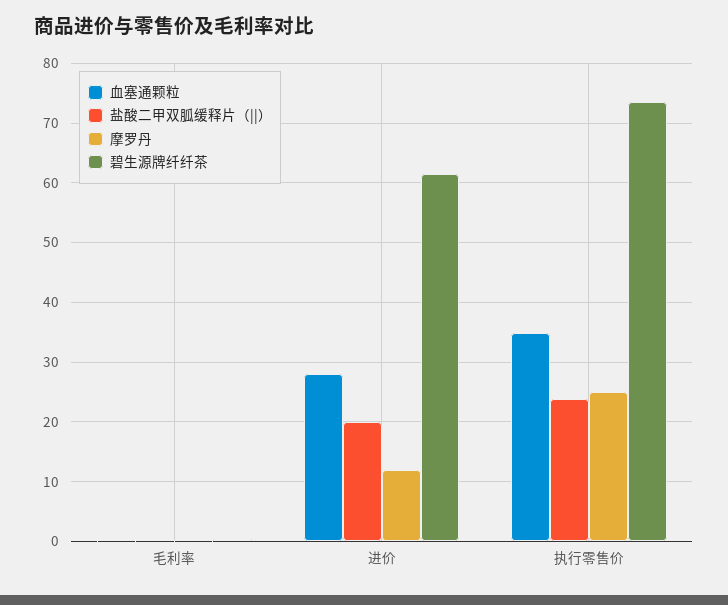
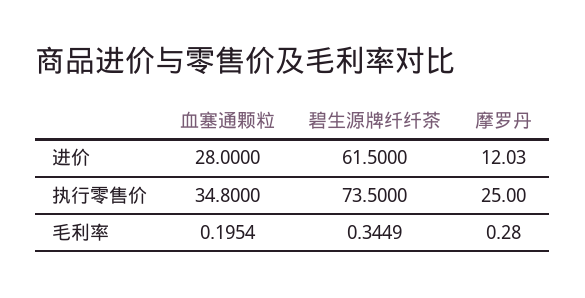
  {
    "血塞通颗粒": {
      "毛利率": 0.1954,
      "进价": 28,
      "执行零售价": 34.8
    },
-   "盐酸二甲双胍缓释片（||）": {
-     "毛利率": 0,
-     "进价": 20,
-     "执行零售价": 24
-   },
    "摩罗丹": {
      "毛利率": 0.28,
      "进价": 12.03,
      "执行零售价": 25
    },
    "碧生源牌纤纤茶": {
      "毛利率": 0.3449,
      "进价": 61.5,
      "执行零售价": 73.5
    }
  }

